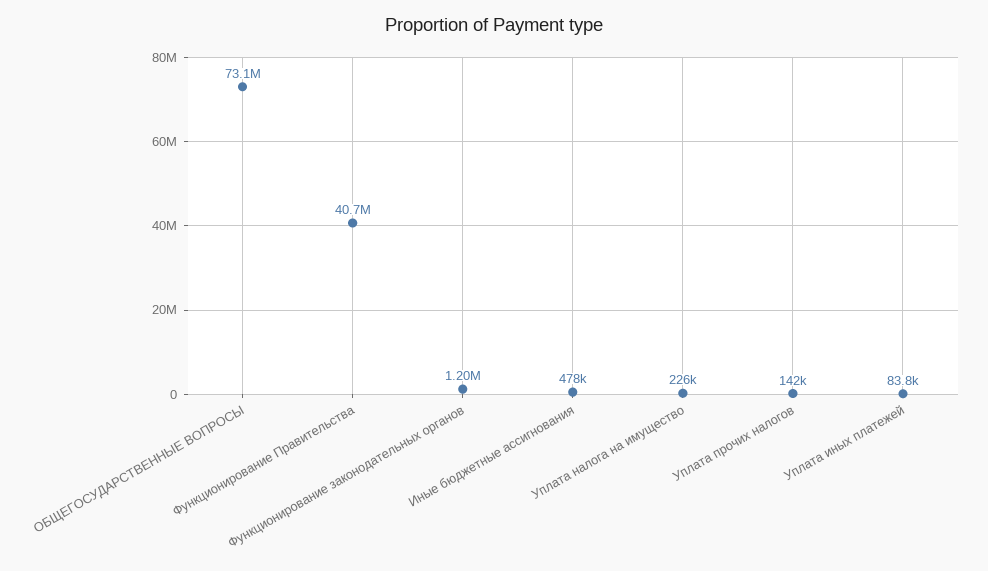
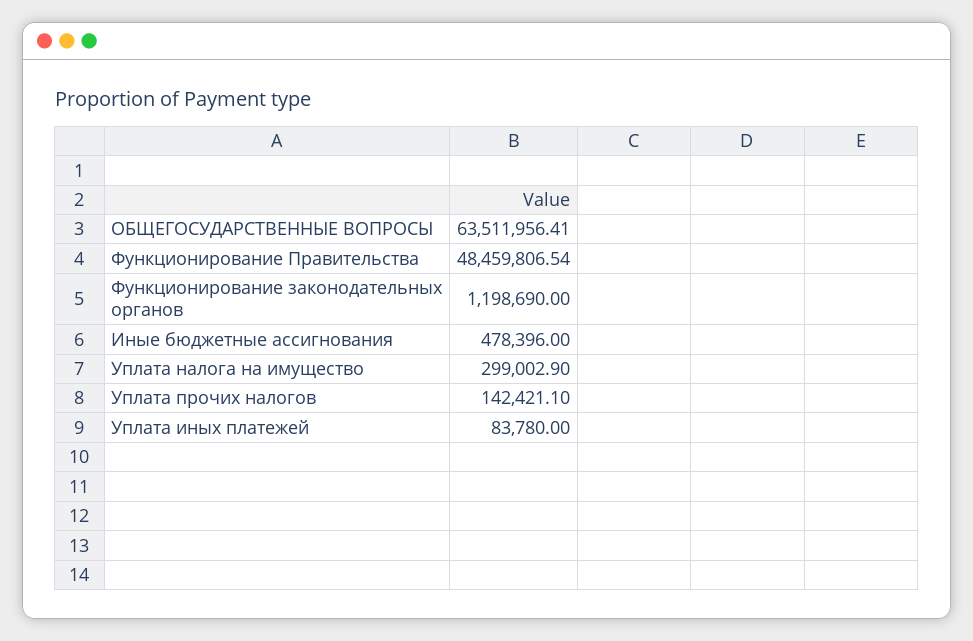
  {
-   "ОБЩЕГОСУДАРСТВЕННЫЕ ВОПРОСЫ": 73100000,
+   "ОБЩЕГОСУДАРСТВЕННЫЕ ВОПРОСЫ": 63511956.41,
-   "Функционирование Правительства": 40700000,
+   "Функционирование Правительства": 48459806.54,
    "Функционирование законодательных органов": 1198690,
    "Иные бюджетные ассигнования": 478396,
-   "Уплата налога на имущество": 226000,
+   "Уплата налога на имущество": 299002.9,
    "Уплата прочих налогов": 142421.1,
    "Уплата иных платежей": 83780
  }

